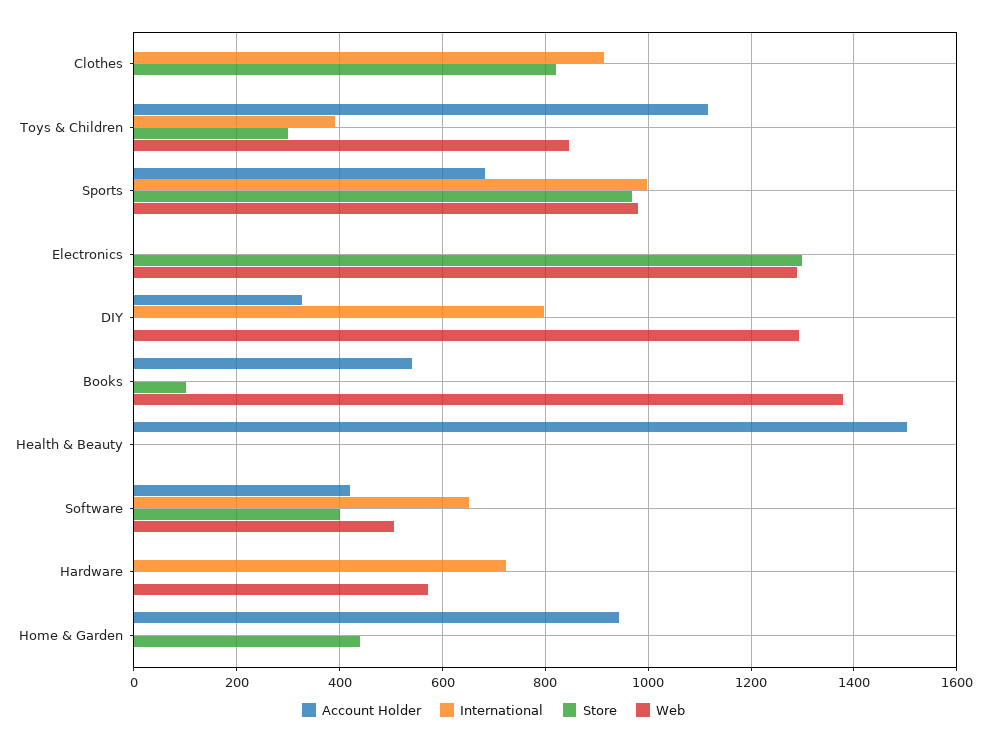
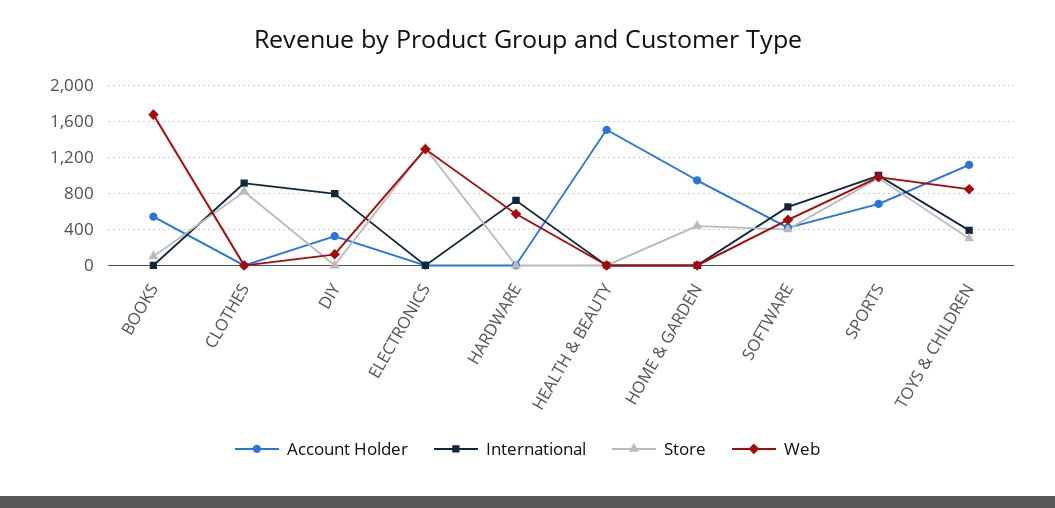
  {
    "Account Holder": {
      "Clothes": 0,
      "Toys & Children": 1120,
      "Sports": 680,
      "Electronics": 0,
      "DIY": 320,
      "Books": 540,
      "Health & Beauty": 1500,
      "Software": 420,
      "Hardware": 0,
      "Home & Garden": 940
    },
    "International": {
      "Clothes": 920,
      "Toys & Children": 400,
      "Sports": 1000,
      "Electronics": 0,
      "DIY": 800,
      "Books": 0,
      "Health & Beauty": 0,
      "Software": 660,
      "Hardware": 720,
      "Home & Garden": 0
    },
    "Store": {
      "Clothes": 820,
      "Toys & Children": 300,
      "Sports": 960,
      "Electronics": 1300,
      "DIY": 0,
      "Books": 100,
      "Health & Beauty": 0,
      "Software": 400,
      "Hardware": 0,
      "Home & Garden": 440
    },
    "Web": {
      "Clothes": 0,
      "Toys & Children": 840,
      "Sports": 980,
      "Electronics": 1300,
-     "DIY": 1300,
+     "DIY": 100,
-     "Books": 1380,
+     "Books": 1700,
      "Health & Beauty": 0,
      "Software": 500,
      "Hardware": 580,
      "Home & Garden": 0
    }
  }

